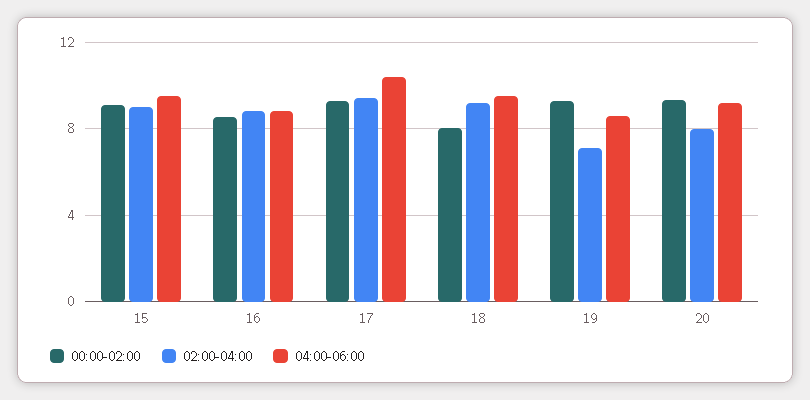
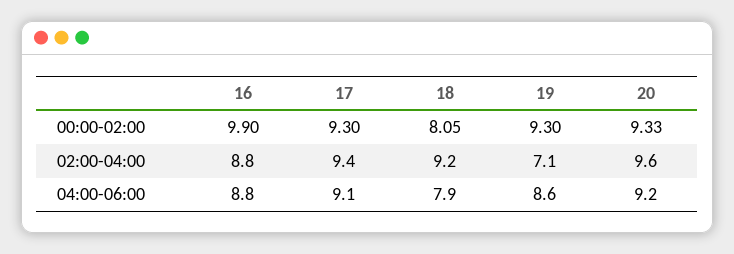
  {
    "00:00-02:00": {
-     "15": 9,
-     "16": 8.5,
+     "16": 9.9,
      "17": 9.3,
      "18": 8.05,
      "19": 9.3,
      "20": 9.33
    },
    "02:00-04:00": {
-     "15": 9,
      "16": 8.8,
      "17": 9.4,
      "18": 9.2,
      "19": 7.1,
-     "20": 8
+     "20": 9.6
    },
    "04:00-06:00": {
-     "15": 9.5,
      "16": 8.8,
-     "17": 10.5,
+     "17": 9.1,
-     "18": 9.5,
+     "18": 7.9,
      "19": 8.6,
      "20": 9.2
    }
  }

